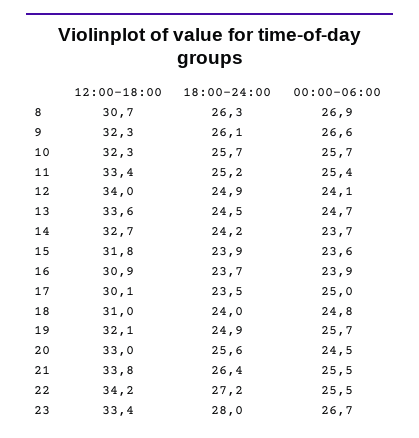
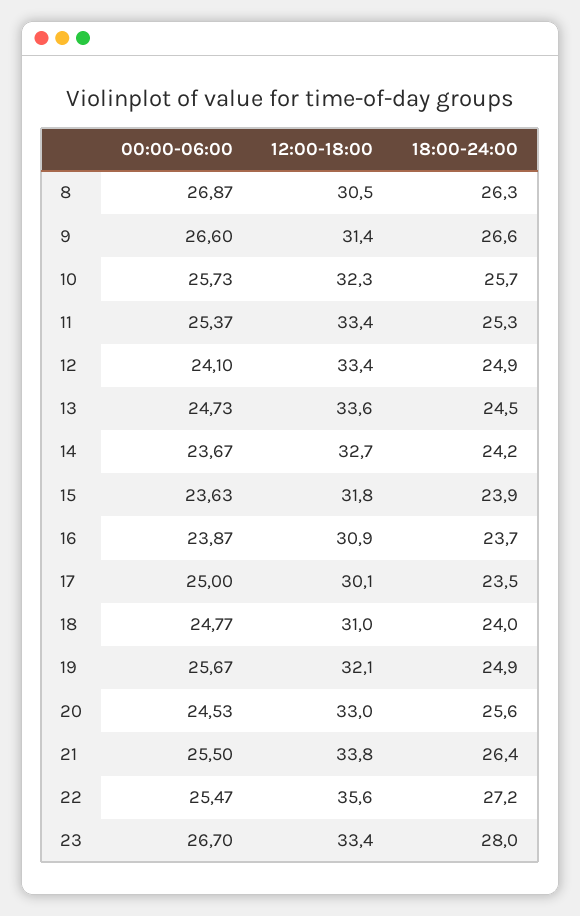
  {
    "12:00-18:00": {
-     "8": 30.7,
+     "8": 30.5,
-     "9": 32.3,
+     "9": 31.4,
      "10": 32.3,
      "11": 33.4,
-     "12": 34,
+     "12": 33.4,
      "13": 33.6,
      "14": 32.7,
      "15": 31.8,
      "16": 30.9,
      "17": 30.1,
      "18": 31,
      "19": 32.1,
      "20": 33,
      "21": 33.8,
-     "22": 34.2,
+     "22": 35.6,
      "23": 33.4
    },
    "18:00-24:00": {
      "8": 26.3,
-     "9": 26.1,
+     "9": 26.6,
      "10": 25.7,
-     "11": 25.2,
+     "11": 25.3,
      "12": 24.9,
      "13": 24.5,
      "14": 24.2,
      "15": 23.9,
      "16": 23.7,
      "17": 23.5,
      "18": 24,
      "19": 24.9,
      "20": 25.6,
      "21": 26.4,
      "22": 27.2,
      "23": 28
    },
    "00:00-06:00": {
      "8": 26.87,
      "9": 26.6,
      "10": 25.73,
      "11": 25.37,
      "12": 24.1,
      "13": 24.73,
      "14": 23.67,
      "15": 23.63,
      "16": 23.87,
      "17": 25,
      "18": 24.77,
      "19": 25.67,
      "20": 24.53,
      "21": 25.5,
      "22": 25.47,
      "23": 26.7
    }
  }

